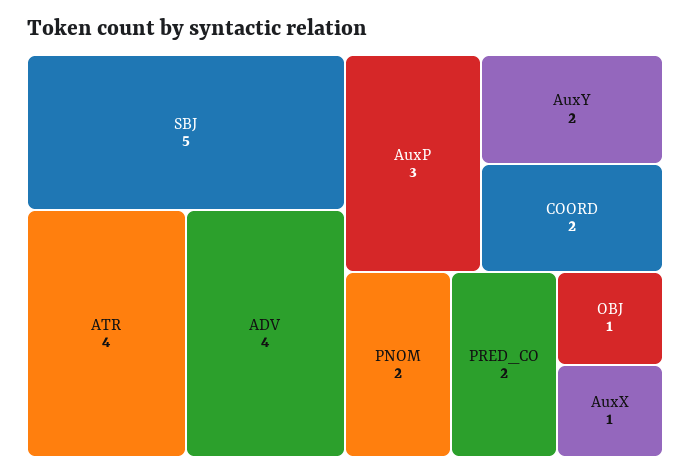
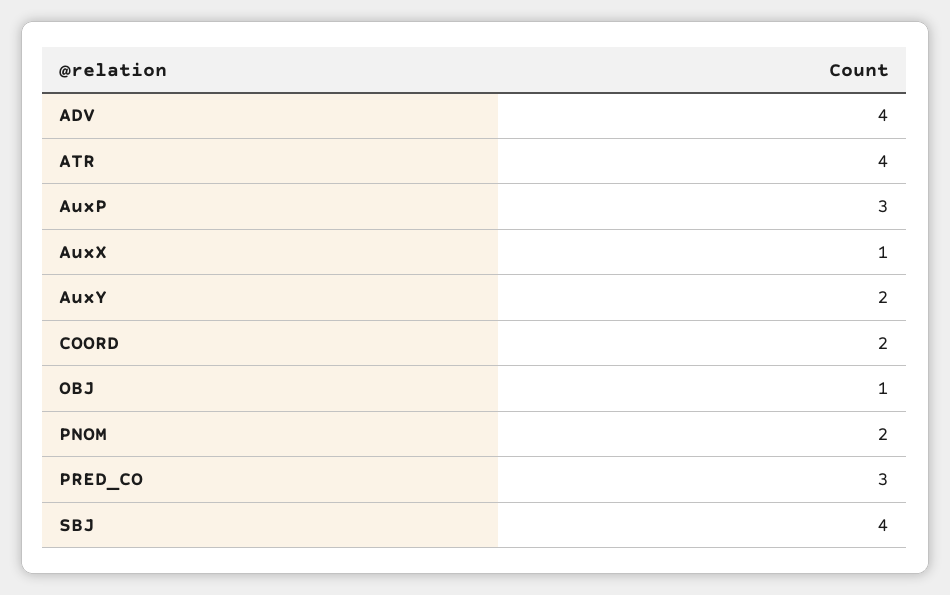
  {
-   "SBJ": 5,
+   "SBJ": 4,
    "ATR": 4,
    "ADV": 4,
    "AuxP": 3,
    "AuxY": 2,
    "COORD": 2,
    "PNOM": 2,
-   "PRED_CO": 2,
+   "PRED_CO": 3,
    "OBJ": 1,
    "AuxX": 1
  }

